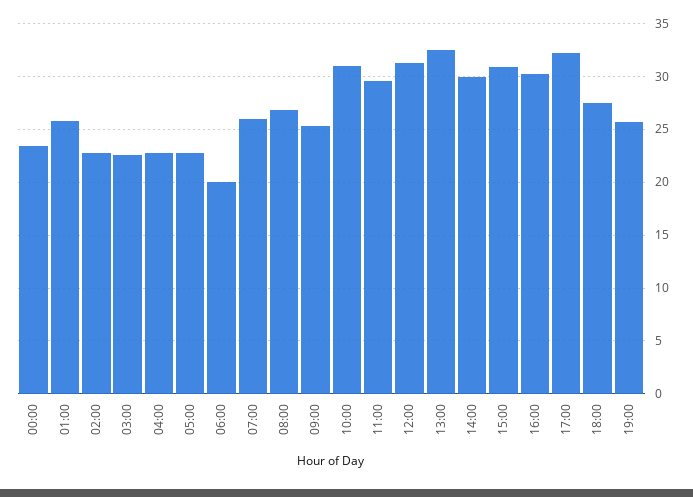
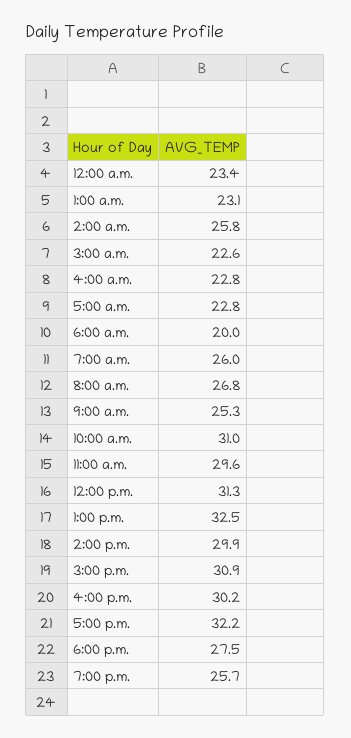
  {
    "00:00": 23.4,
-   "01:00": 26,
+   "01:00": 23.1,
-   "02:00": 23,
+   "02:00": 25.8,
    "03:00": 22.6,
    "04:00": 22.8,
    "05:00": 22.8,
    "06:00": 20,
    "07:00": 26,
    "08:00": 26.8,
    "09:00": 25.3,
    "10:00": 31,
    "11:00": 29.6,
    "12:00": 31.3,
    "13:00": 32.5,
    "14:00": 29.9,
    "15:00": 30.9,
    "16:00": 30.2,
    "17:00": 32.2,
    "18:00": 27.5,
    "19:00": 25.7
  }

